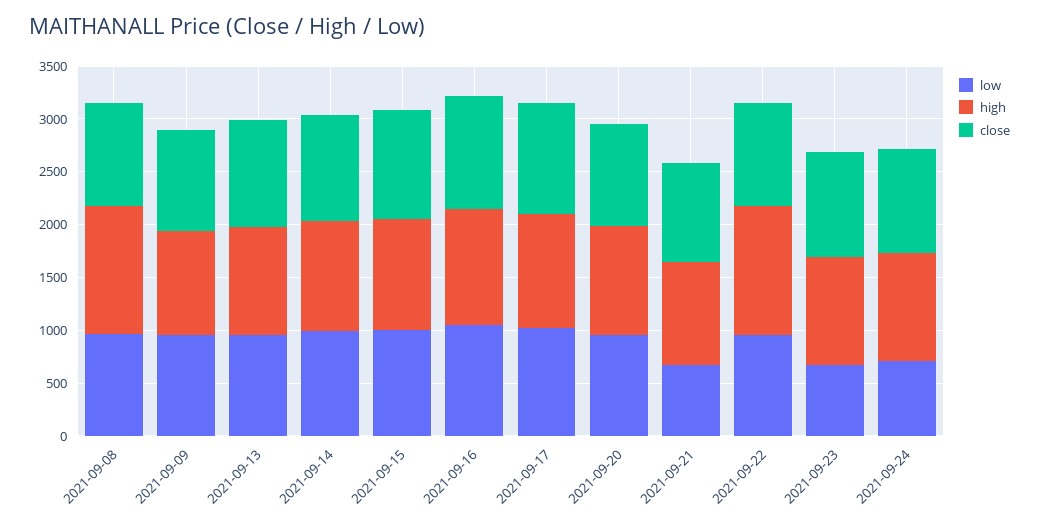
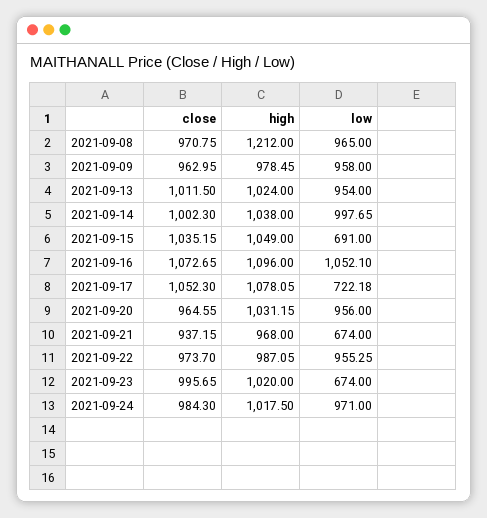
  {
    "low": {
      "2021-09-08": 965,
      "2021-09-09": 958,
      "2021-09-13": 954,
      "2021-09-14": 997.65,
-     "2021-09-15": 1000,
+     "2021-09-15": 691,
      "2021-09-16": 1052.1,
-     "2021-09-17": 1000,
+     "2021-09-17": 722.18,
      "2021-09-20": 956,
      "2021-09-21": 674,
      "2021-09-22": 955.25,
      "2021-09-23": 674,
-     "2021-09-24": 700
+     "2021-09-24": 971
    },
    "high": {
      "2021-09-08": 1212,
      "2021-09-09": 978.45,
      "2021-09-13": 1024,
      "2021-09-14": 1038,
      "2021-09-15": 1049,
      "2021-09-16": 1096,
      "2021-09-17": 1078.05,
      "2021-09-20": 1031.15,
      "2021-09-21": 968,
-     "2021-09-22": 1200,
+     "2021-09-22": 987.05,
      "2021-09-23": 1020,
      "2021-09-24": 1017.5
    },
    "close": {
      "2021-09-08": 970.75,
      "2021-09-09": 962.95,
      "2021-09-13": 1011.5,
      "2021-09-14": 1002.3,
      "2021-09-15": 1035.15,
      "2021-09-16": 1072.65,
      "2021-09-17": 1052.3,
      "2021-09-20": 964.55,
      "2021-09-21": 937.15,
      "2021-09-22": 973.7,
      "2021-09-23": 995.65,
      "2021-09-24": 984.3
    }
  }

